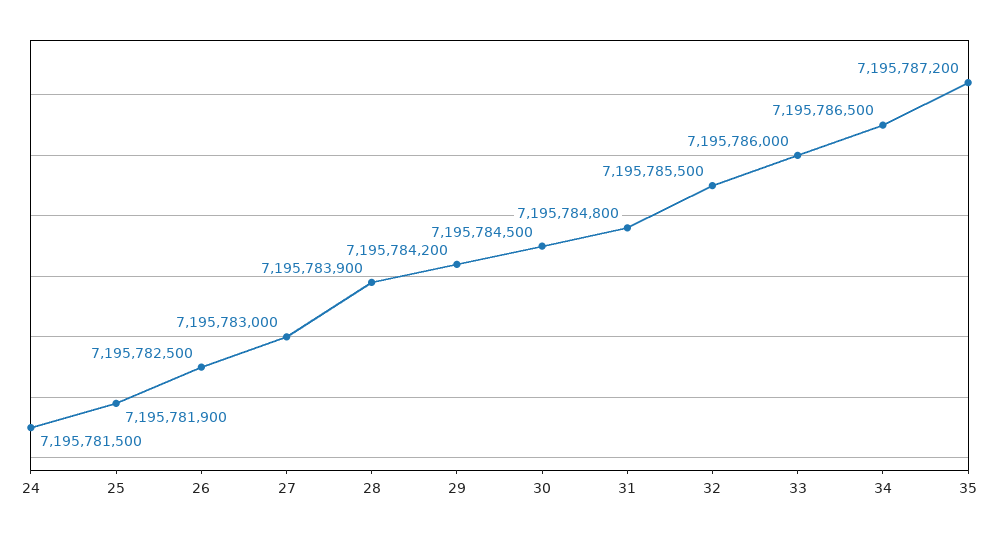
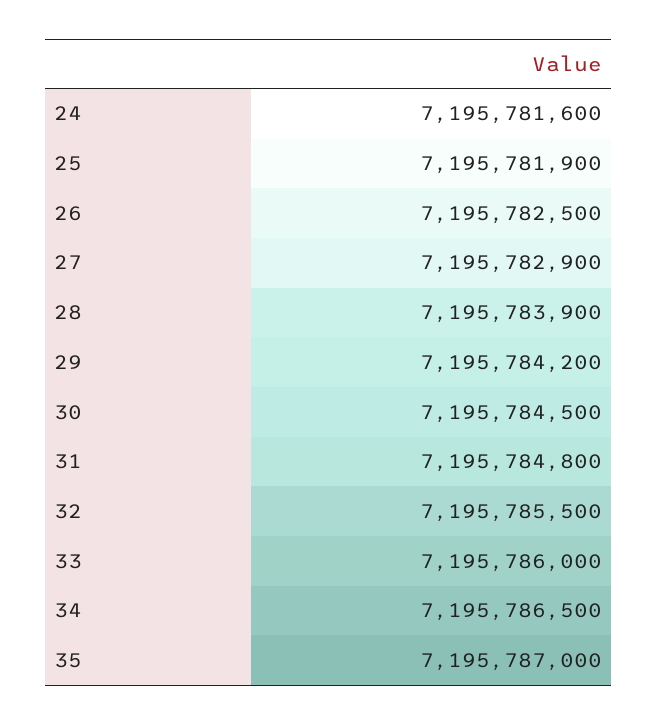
  {
-   "24": 7195781500,
+   "24": 7195781600,
    "25": 7195781900,
    "26": 7195782500,
-   "27": 7195783000,
+   "27": 7195782900,
    "28": 7195783900,
    "29": 7195784200,
    "30": 7195784500,
    "31": 7195784800,
    "32": 7195785500,
    "33": 7195786000,
    "34": 7195786500,
-   "35": 7195787200
+   "35": 7195787000
  }

